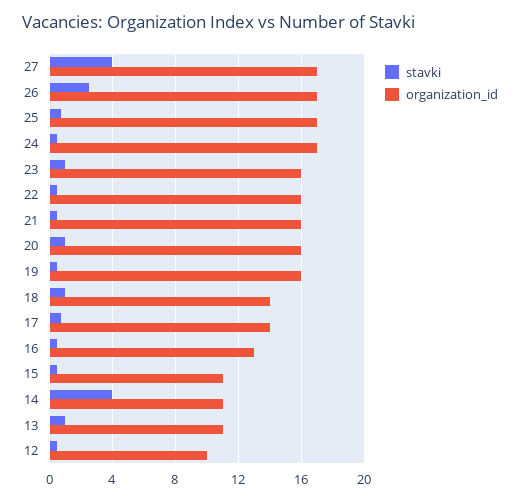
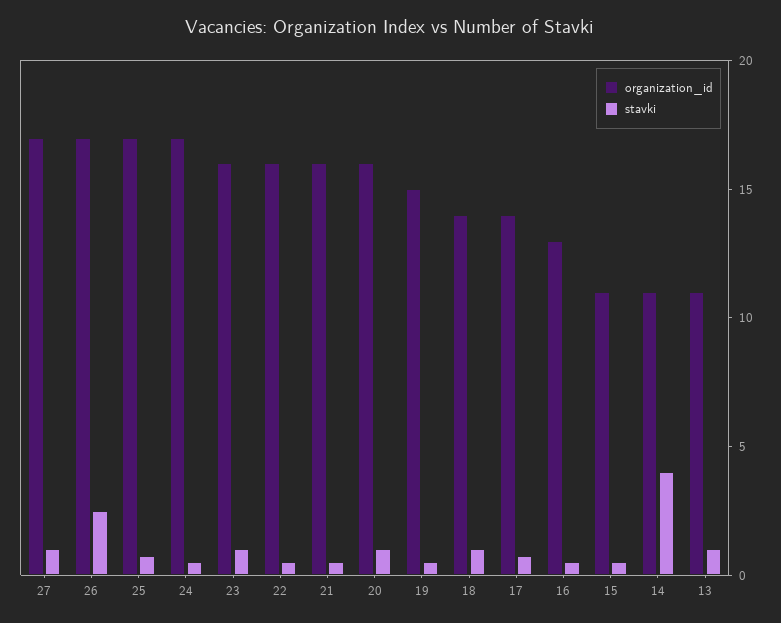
  {
    "stavki": {
-     "27": 4,
+     "27": 1,
      "26": 2.5,
      "25": 1,
      "24": 0.5,
      "23": 1,
      "22": 0.5,
      "21": 0.5,
      "20": 1,
      "19": 0.5,
      "18": 1,
      "17": 1,
      "16": 0.5,
      "15": 0.5,
      "14": 4,
-     "13": 1,
+     "13": 1
-     "12": 0.5
    },
    "organization_id": {
      "27": 17,
      "26": 17,
      "25": 17,
      "24": 17,
      "23": 16,
      "22": 16,
      "21": 16,
      "20": 16,
-     "19": 16,
+     "19": 15,
      "18": 14,
      "17": 14,
      "16": 13,
      "15": 11,
      "14": 11,
-     "13": 11,
+     "13": 11
-     "12": 10
    }
  }

